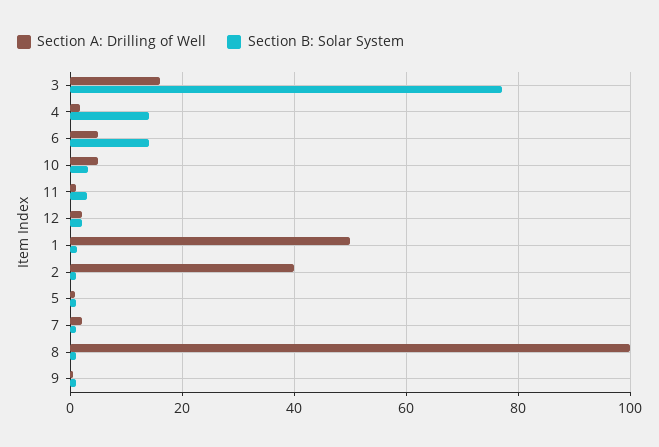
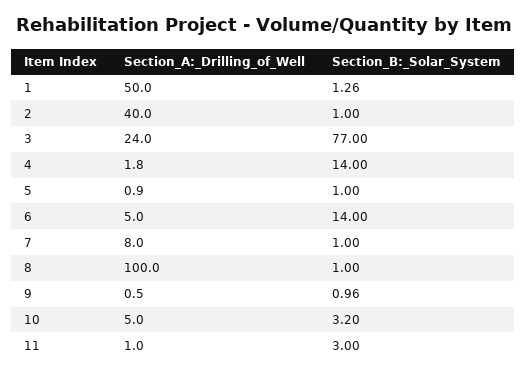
  {
    "Section A: Drilling of Well": {
-     "3": 16,
+     "3": 24,
      "4": 1.8,
      "6": 5,
      "10": 5,
      "11": 1,
-     "12": 2,
      "1": 50,
      "2": 40,
      "5": 0.9,
-     "7": 2,
+     "7": 8,
      "8": 100,
      "9": 0.5
    },
    "Section B: Solar System": {
      "3": 77,
      "4": 14,
      "6": 14,
      "10": 3.2,
      "11": 3,
-     "12": 2,
      "1": 1.26,
      "2": 1,
      "5": 1,
      "7": 1,
      "8": 1,
      "9": 0.96
    }
  }

